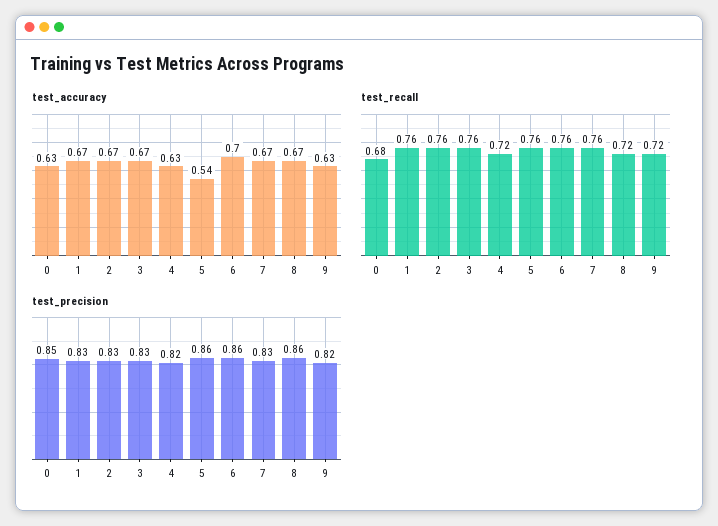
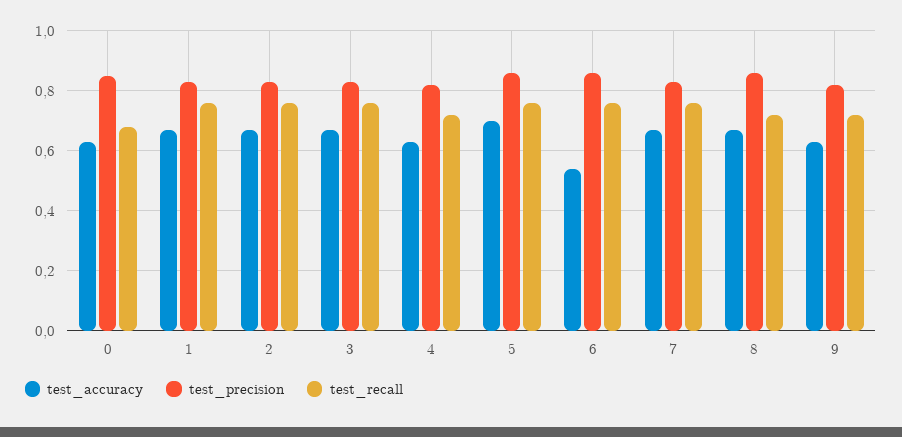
  {
    "test_accuracy": {
      "0": 0.63,
      "1": 0.67,
      "2": 0.67,
      "3": 0.67,
      "4": 0.63,
-     "5": 0.54,
+     "5": 0.7,
-     "6": 0.7,
+     "6": 0.55,
      "7": 0.67,
      "8": 0.67,
      "9": 0.63
    },
    "test_recall": {
      "0": 0.68,
      "1": 0.76,
      "2": 0.76,
      "3": 0.76,
      "4": 0.72,
      "5": 0.76,
      "6": 0.76,
      "7": 0.76,
      "8": 0.72,
      "9": 0.72
    },
    "test_precision": {
      "0": 0.85,
      "1": 0.83,
      "2": 0.83,
      "3": 0.83,
      "4": 0.82,
      "5": 0.86,
      "6": 0.86,
      "7": 0.83,
      "8": 0.86,
      "9": 0.82
    }
  }

